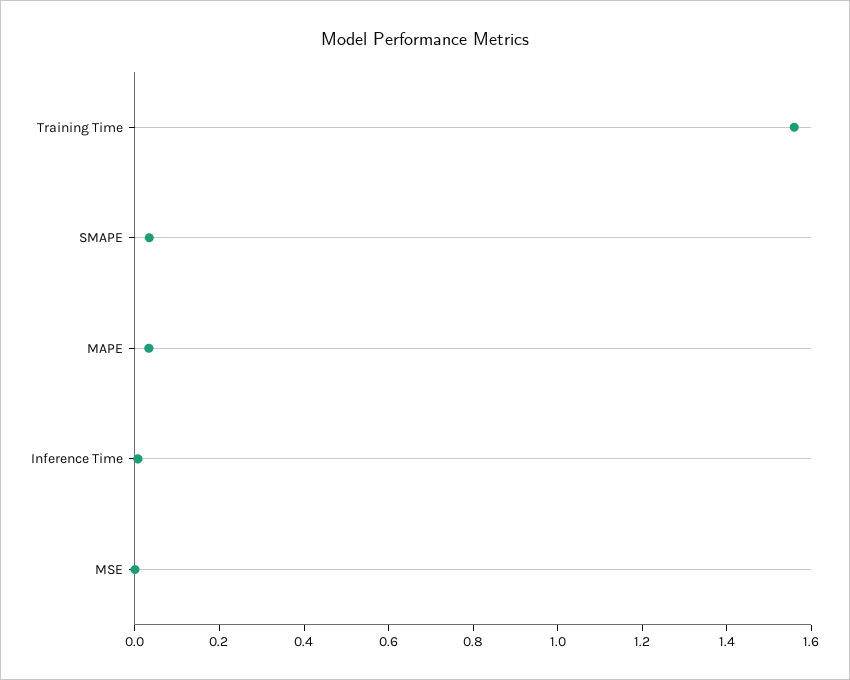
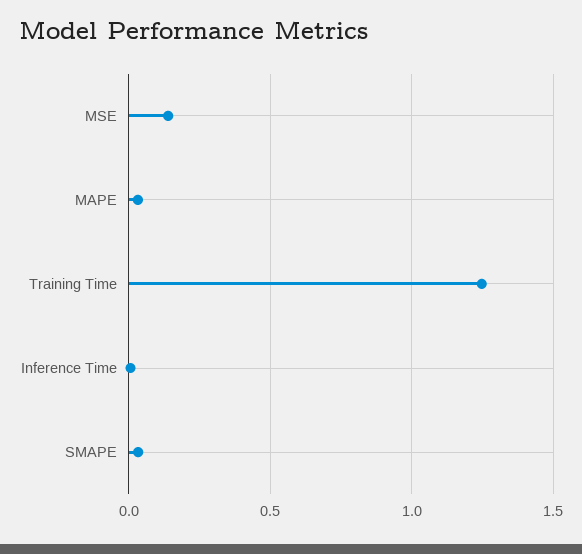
  {
-   "Training Time": 1.55,
+   "Training Time": 1.25,
    "SMAPE": 0.05,
    "MAPE": 0.05,
    "Inference Time": 0,
-   "MSE": 0
+   "MSE": 0.15
  }

